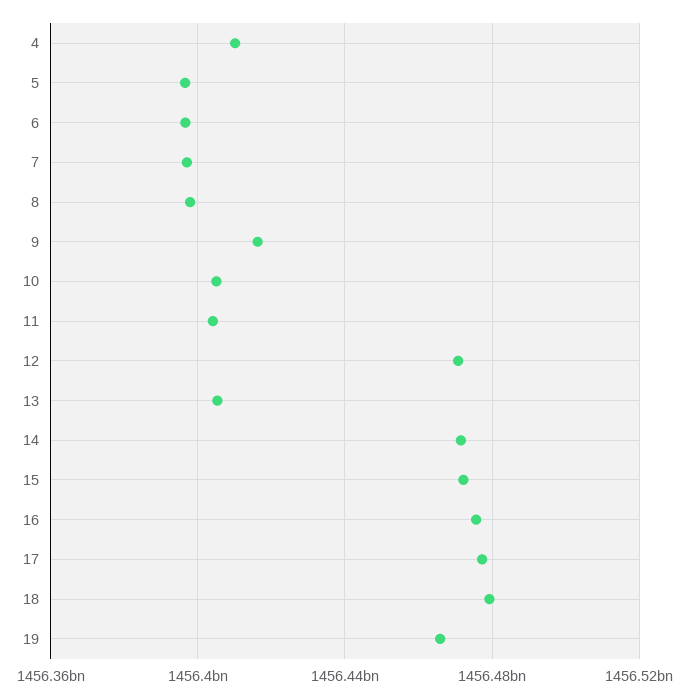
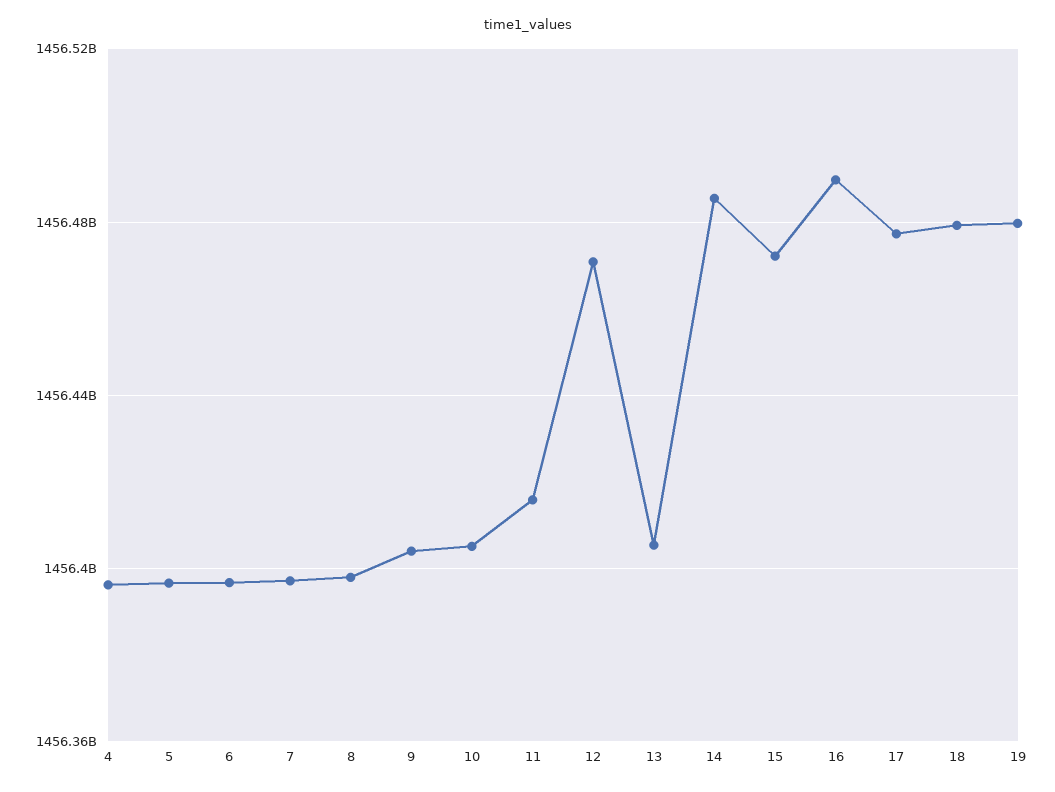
  {
-   "4": 1456410000000,
+   "4": 1456395000000,
    "5": 1456395000000,
    "6": 1456395000000,
    "7": 1456395000000,
    "8": 1456400000000,
-   "9": 1456415000000,
+   "9": 1456405000000,
    "10": 1456405000000,
-   "11": 1456405000000,
+   "11": 1456415000000,
    "12": 1456470000000,
    "13": 1456405000000,
-   "14": 1456470000000,
+   "14": 1456485000000,
    "15": 1456470000000,
-   "16": 1456475000000,
+   "16": 1456490000000,
    "17": 1456475000000,
    "18": 1456480000000,
-   "19": 1456465000000
+   "19": 1456480000000
  }

